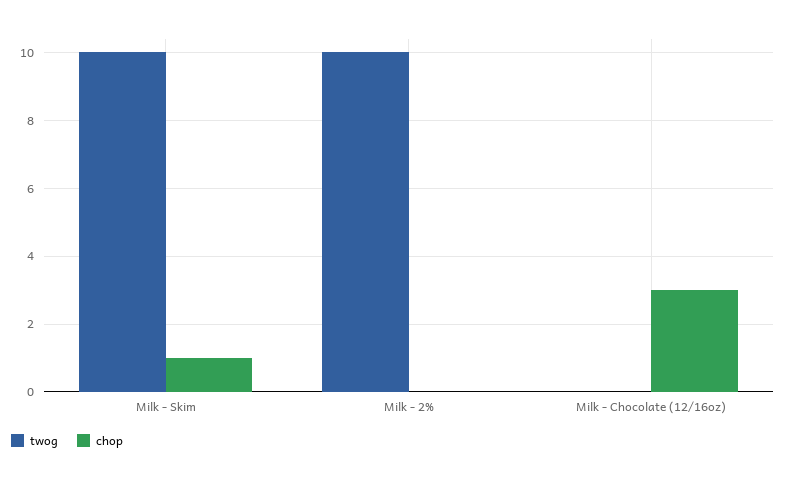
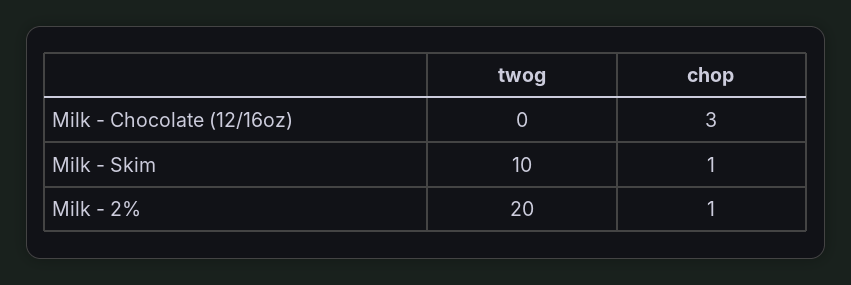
  {
    "twog": {
      "Milk - Skim": 10,
-     "Milk - 2%": 10,
+     "Milk - 2%": 20,
      "Milk - Chocolate (12/16oz)": 0
    },
    "chop": {
      "Milk - Skim": 1,
-     "Milk - 2%": 0,
+     "Milk - 2%": 1,
      "Milk - Chocolate (12/16oz)": 3
    }
  }

